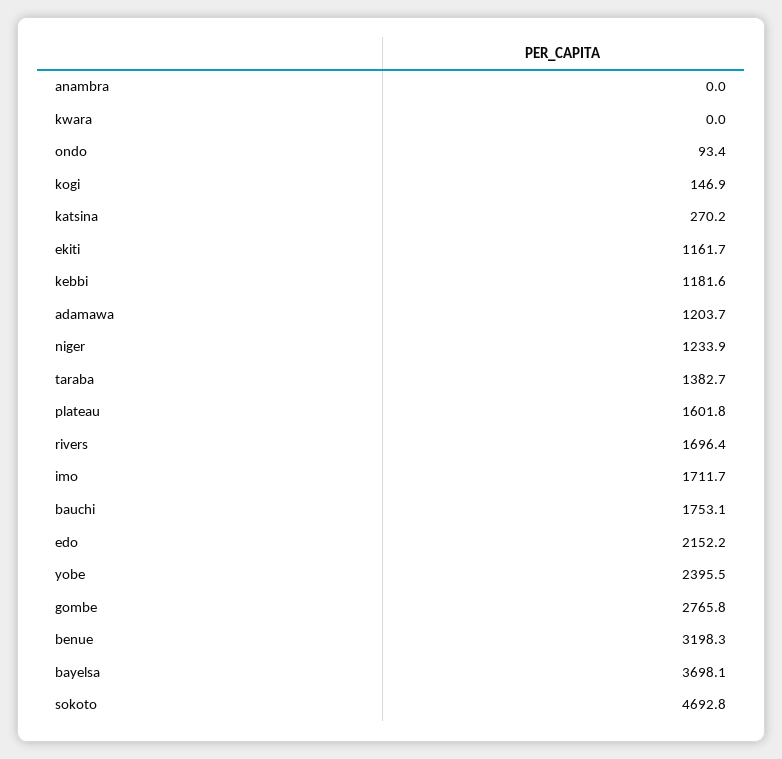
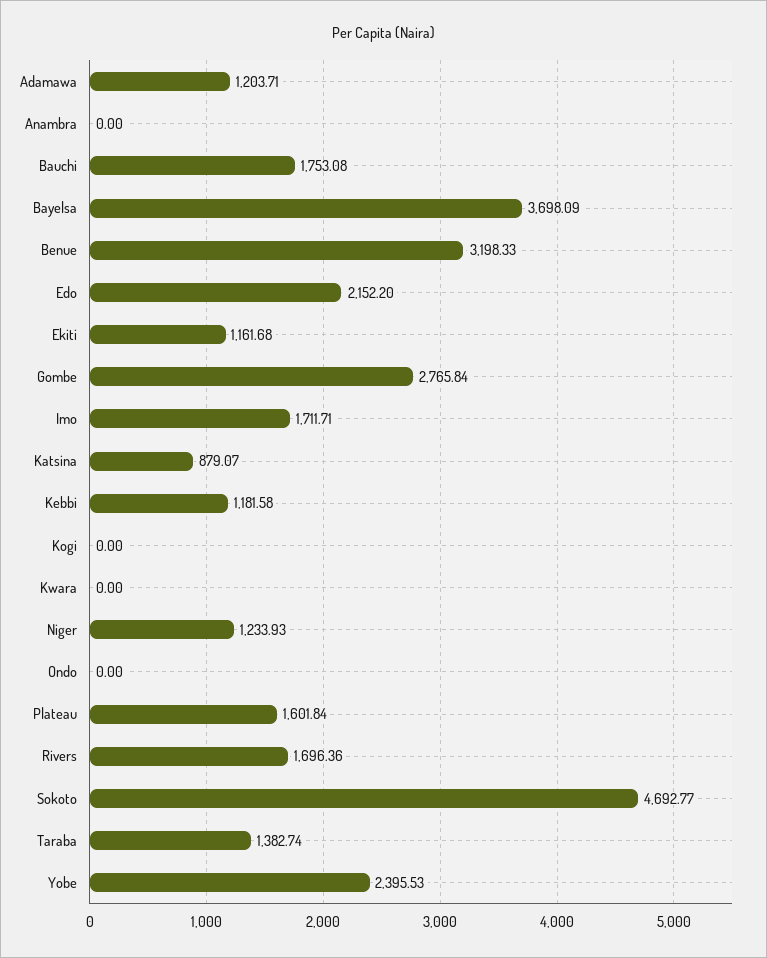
  {
    "anambra": 0,
    "kwara": 0,
-   "ondo": 93.4,
+   "ondo": 0,
-   "kogi": 146.9,
+   "kogi": 0,
-   "katsina": 270.2,
+   "katsina": 879.07,
    "ekiti": 1161.68,
    "kebbi": 1181.58,
    "adamawa": 1203.71,
    "niger": 1233.93,
    "taraba": 1382.74,
    "plateau": 1601.84,
    "rivers": 1696.36,
    "imo": 1711.71,
    "bauchi": 1753.08,
    "edo": 2152.2,
    "yobe": 2395.53,
    "gombe": 2765.84,
    "benue": 3198.33,
    "bayelsa": 3698.09,
    "sokoto": 4692.77
  }

